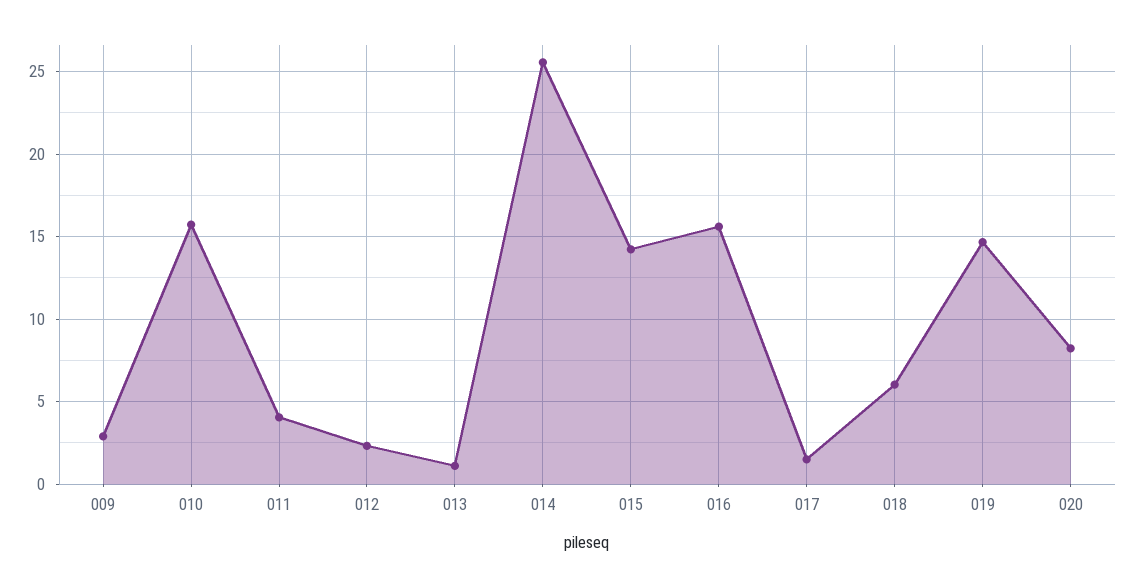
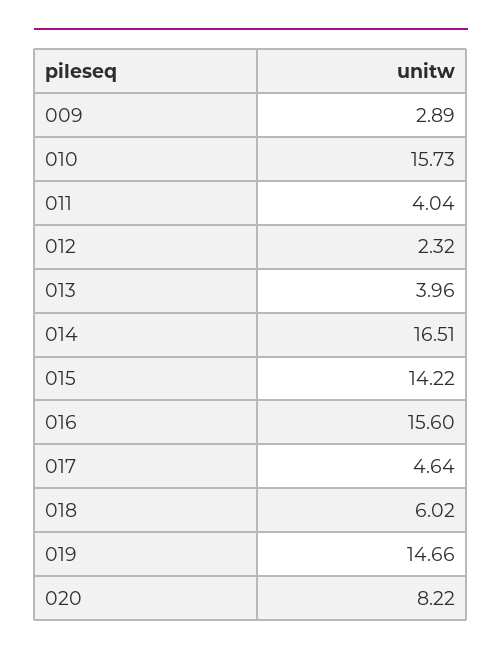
  {
    "009": 2.89,
    "010": 15.73,
    "011": 4.04,
    "012": 2.32,
-   "013": 1,
+   "013": 3.96,
-   "014": 25.5,
+   "014": 16.51,
    "015": 14.22,
    "016": 15.6,
-   "017": 1.5,
+   "017": 4.64,
    "018": 6.02,
    "019": 14.66,
    "020": 8.22
  }

